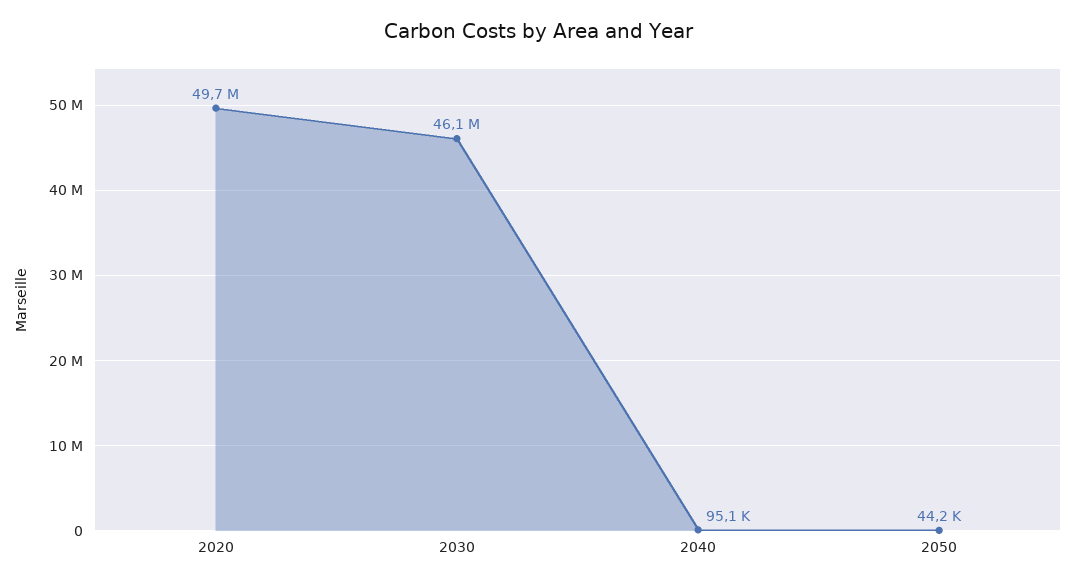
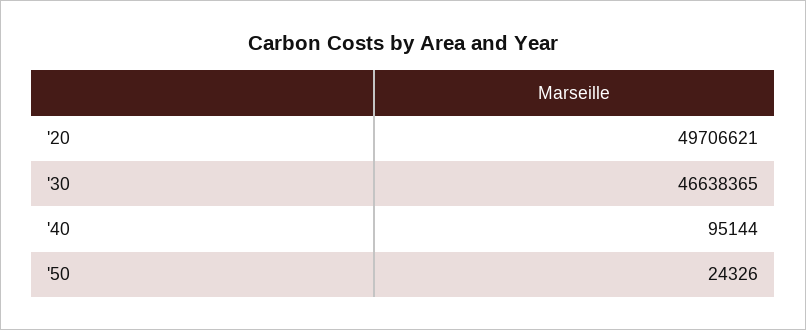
  {
    "2020": 49706621,
-   "2030": 46100000,
+   "2030": 46638365,
    "2040": 95144,
-   "2050": 44200
+   "2050": 24326
  }

